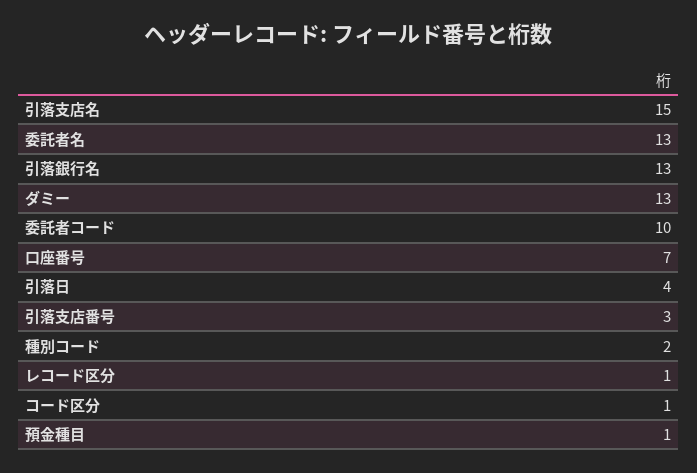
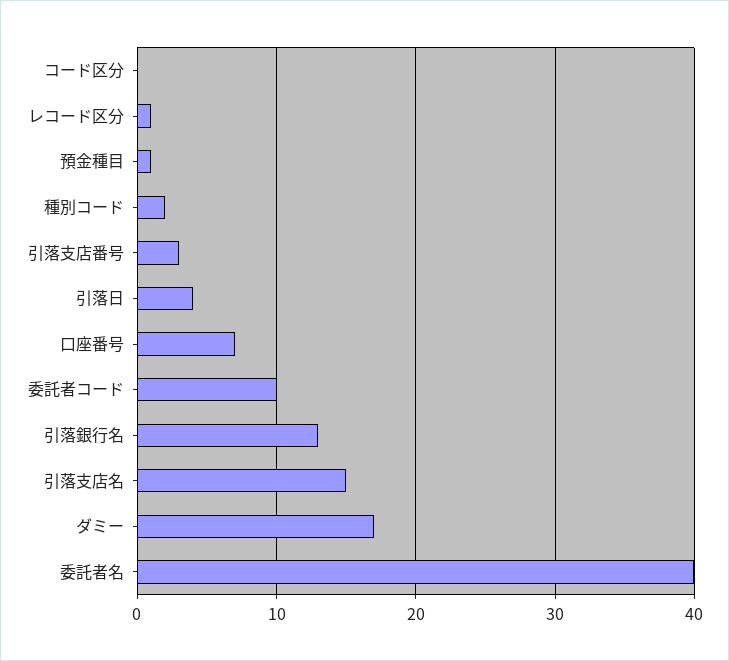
  {
    "引落支店名": 15,
-   "委託者名": 13,
+   "委託者名": 40,
    "引落銀行名": 13,
-   "ダミー": 13,
+   "ダミー": 17,
    "委託者コード": 10,
    "口座番号": 7,
    "引落日": 4,
    "引落支店番号": 3,
    "種別コード": 2,
    "レコード区分": 1,
-   "コード区分": 1,
+   "コード区分": 0,
    "預金種目": 1
  }

